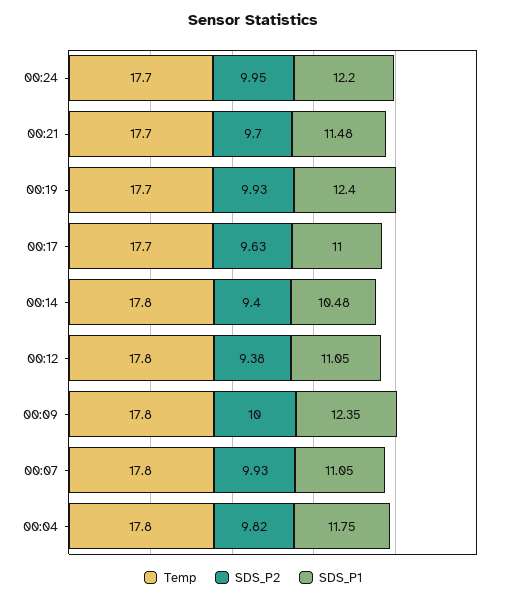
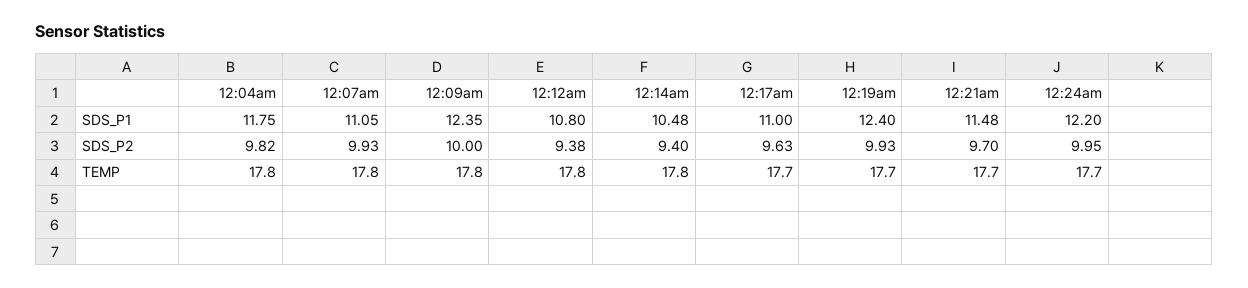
  {
    "Temp": {
      "00:24": 17.7,
      "00:21": 17.7,
      "00:19": 17.7,
      "00:17": 17.7,
      "00:14": 17.8,
      "00:12": 17.8,
      "00:09": 17.8,
      "00:07": 17.8,
      "00:04": 17.8
    },
    "SDS_P2": {
      "00:24": 9.95,
      "00:21": 9.7,
      "00:19": 9.93,
      "00:17": 9.63,
      "00:14": 9.4,
      "00:12": 9.38,
      "00:09": 10,
      "00:07": 9.93,
      "00:04": 9.82
    },
    "SDS_P1": {
      "00:24": 12.2,
      "00:21": 11.48,
      "00:19": 12.4,
      "00:17": 11,
      "00:14": 10.48,
-     "00:12": 11.05,
+     "00:12": 10.8,
      "00:09": 12.35,
      "00:07": 11.05,
      "00:04": 11.75
    }
  }

